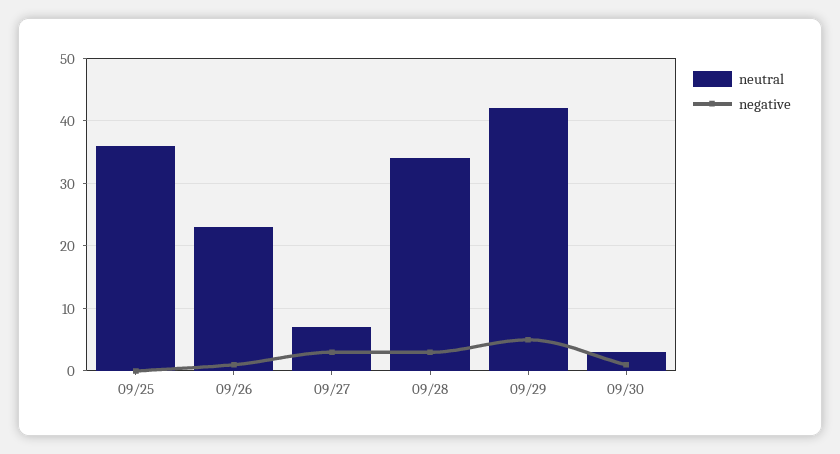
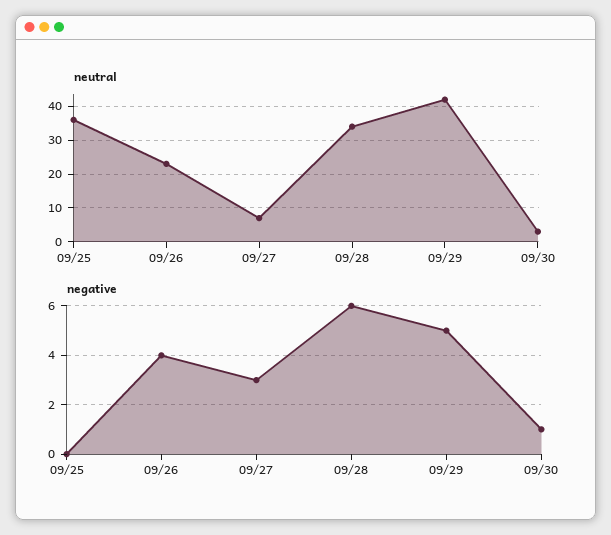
  {
    "neutral": {
      "09/25": 36,
      "09/26": 23,
      "09/27": 7,
      "09/28": 34,
      "09/29": 42,
      "09/30": 3
    },
    "negative": {
      "09/25": 0,
-     "09/26": 1,
+     "09/26": 4,
      "09/27": 3,
-     "09/28": 3,
+     "09/28": 6,
      "09/29": 5,
      "09/30": 1
    }
  }

